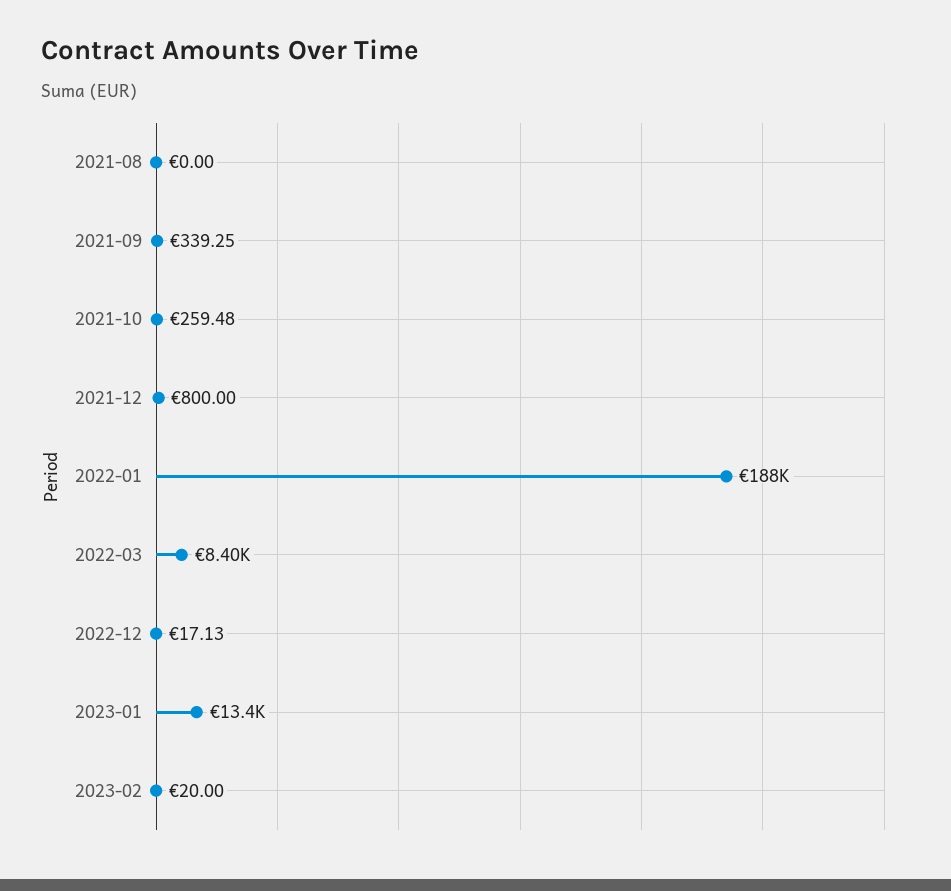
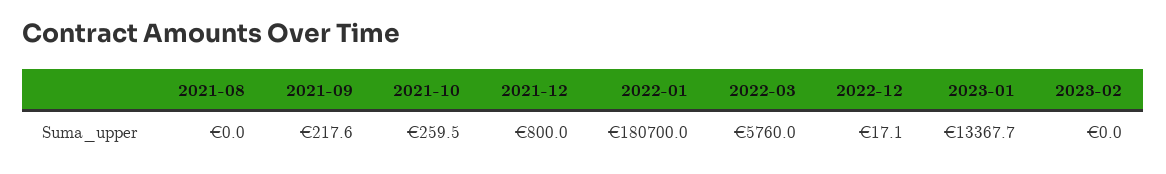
  {
    "2021-08": 0,
-   "2021-09": 339.25,
+   "2021-09": 217.6,
    "2021-10": 259.48,
    "2021-12": 800,
-   "2022-01": 188000,
+   "2022-01": 180700,
-   "2022-03": 8400,
+   "2022-03": 5760,
    "2022-12": 17.13,
    "2023-01": 13367.7,
-   "2023-02": 20
+   "2023-02": 0
  }

